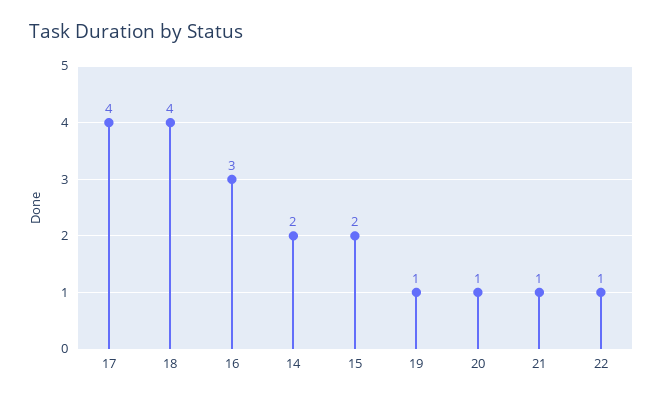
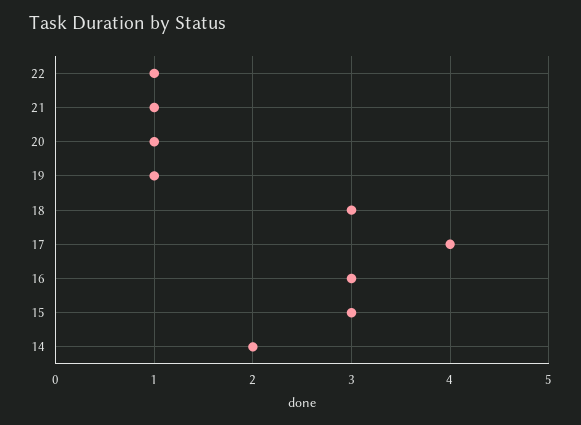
  {
    "17": 4,
-   "18": 4,
+   "18": 3,
    "16": 3,
    "14": 2,
-   "15": 2,
+   "15": 3,
    "19": 1,
    "20": 1,
    "21": 1,
    "22": 1
  }

